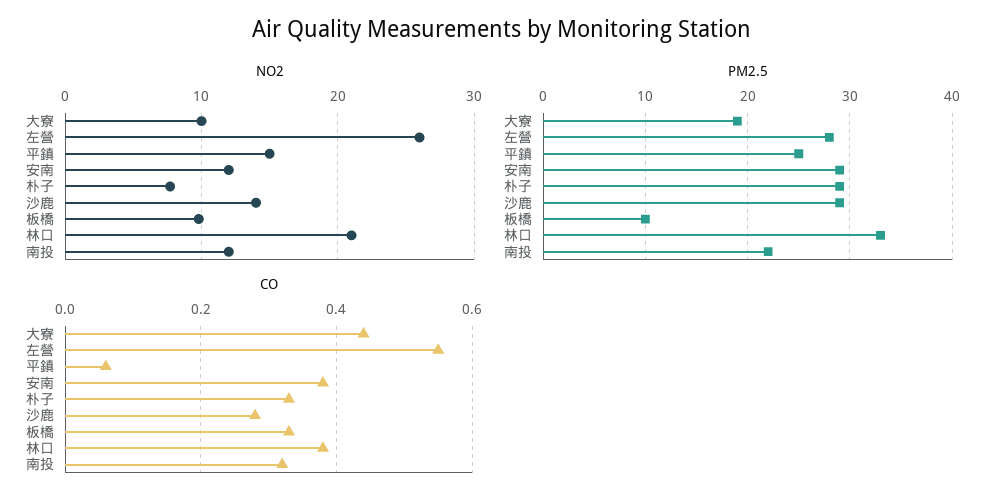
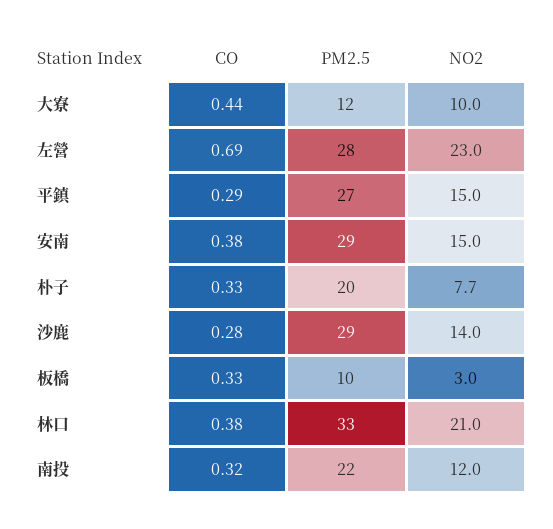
  {
    "NO2": {
      "大寮": 10,
-     "左營": 26,
+     "左營": 23,
      "平鎮": 15,
-     "安南": 12,
+     "安南": 15,
      "朴子": 7.7,
      "沙鹿": 14,
-     "板橋": 10,
+     "板橋": 3,
      "林口": 21,
      "南投": 12
    },
    "PM2.5": {
-     "大寮": 19,
+     "大寮": 12,
      "左營": 28,
-     "平鎮": 25,
+     "平鎮": 27,
      "安南": 29,
-     "朴子": 29,
+     "朴子": 20,
      "沙鹿": 29,
      "板橋": 10,
      "林口": 33,
      "南投": 22
    },
    "CO": {
      "大寮": 0.44,
-     "左營": 0.55,
+     "左營": 0.69,
-     "平鎮": 0.05,
+     "平鎮": 0.29,
      "安南": 0.38,
      "朴子": 0.33,
      "沙鹿": 0.28,
      "板橋": 0.33,
      "林口": 0.38,
      "南投": 0.32
    }
  }

